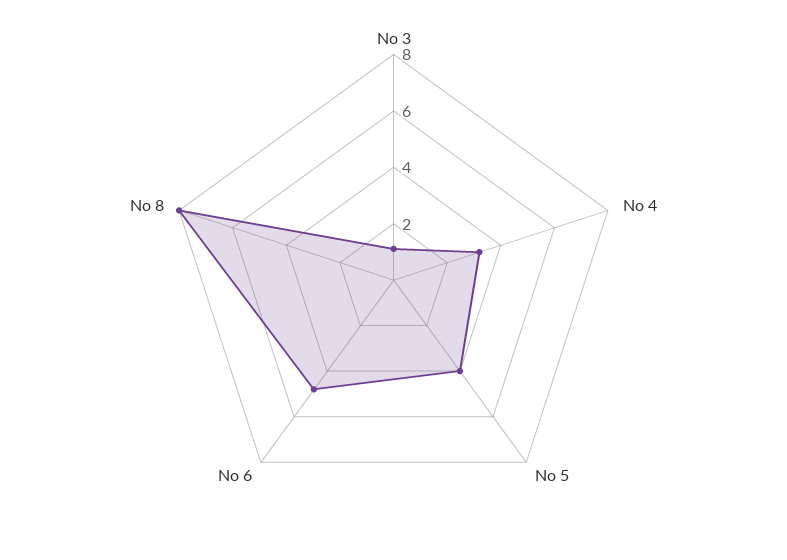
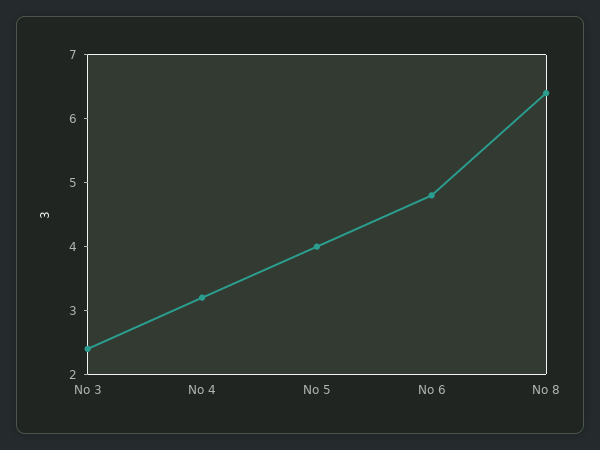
  {
-   "No 3": 1,
+   "No 3": 2.5,
    "No 4": 3,
    "No 5": 4,
    "No 6": 5,
-   "No 8": 8
+   "No 8": 6.5
  }

